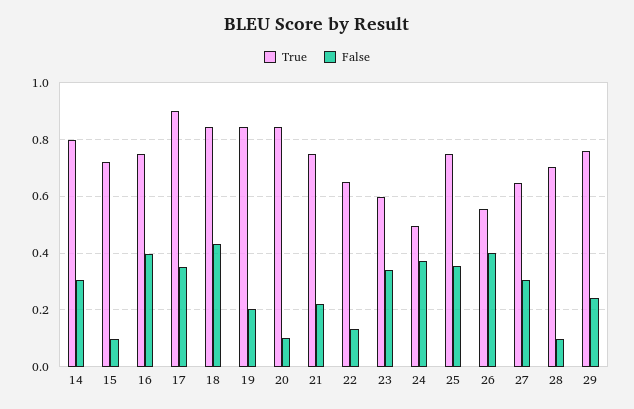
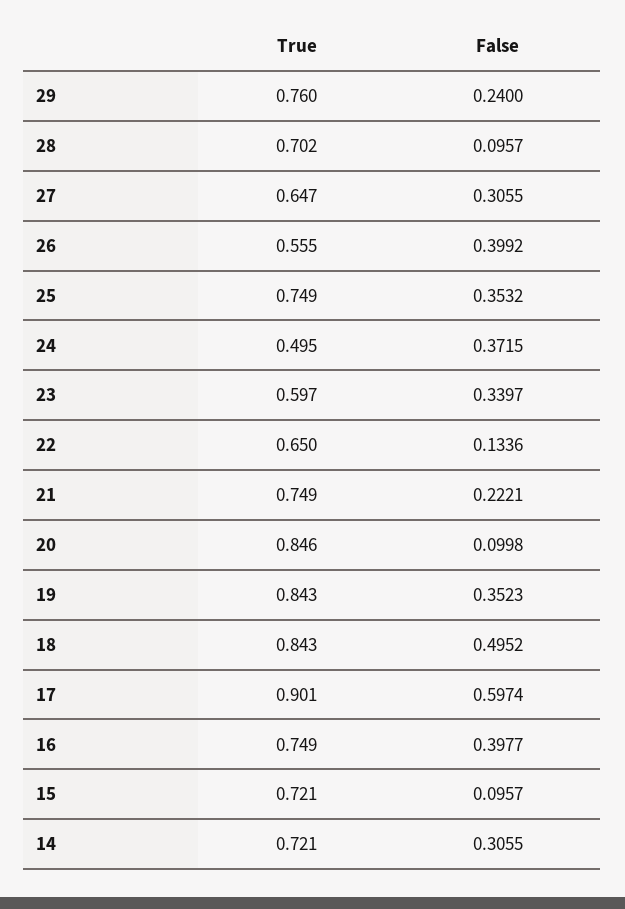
  {
    "True": {
-     "14": 0.8,
+     "14": 0.721,
      "15": 0.721,
      "16": 0.749,
      "17": 0.901,
      "18": 0.843,
      "19": 0.843,
      "20": 0.846,
      "21": 0.749,
      "22": 0.65,
      "23": 0.597,
      "24": 0.495,
      "25": 0.749,
      "26": 0.555,
      "27": 0.647,
      "28": 0.702,
      "29": 0.76
    },
    "False": {
      "14": 0.3055,
      "15": 0.0957,
      "16": 0.3977,
-     "17": 0.35,
+     "17": 0.5974,
-     "18": 0.425,
+     "18": 0.4952,
-     "19": 0.2,
+     "19": 0.3523,
      "20": 0.0998,
      "21": 0.2221,
      "22": 0.1336,
      "23": 0.3397,
      "24": 0.3715,
      "25": 0.3532,
      "26": 0.3992,
      "27": 0.3055,
      "28": 0.0957,
      "29": 0.24
    }
  }

